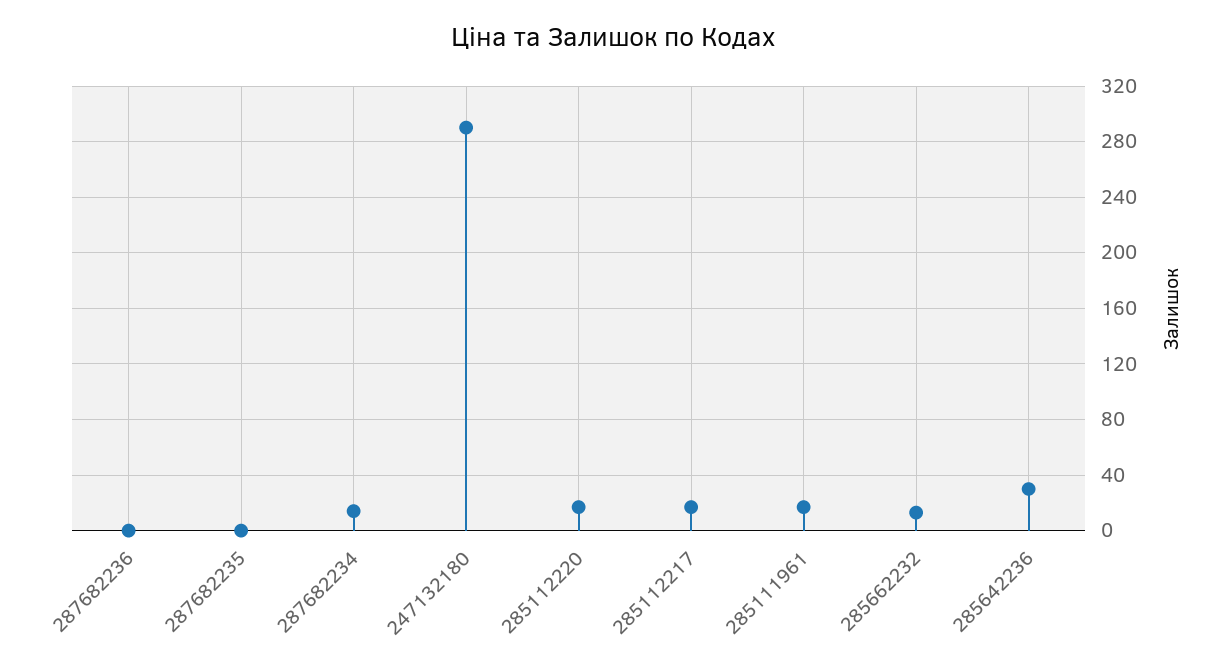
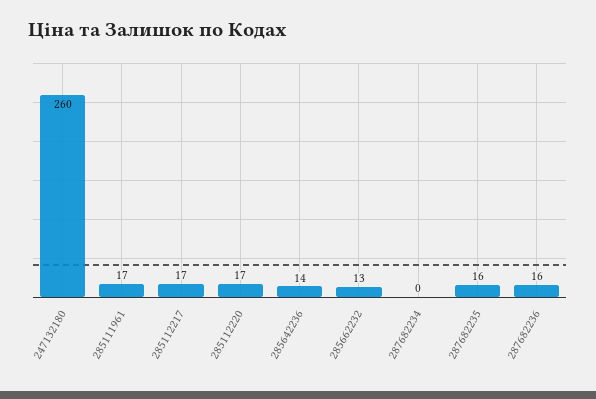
  {
-   "287682236": 0,
+   "287682236": 16,
-   "287682235": 0,
+   "287682235": 16,
-   "287682234": 15,
+   "287682234": 0,
-   "247132180": 290,
+   "247132180": 260,
    "285112220": 17,
    "285112217": 17,
    "285111961": 17,
    "285662232": 13,
-   "285642236": 30
+   "285642236": 14
  }

